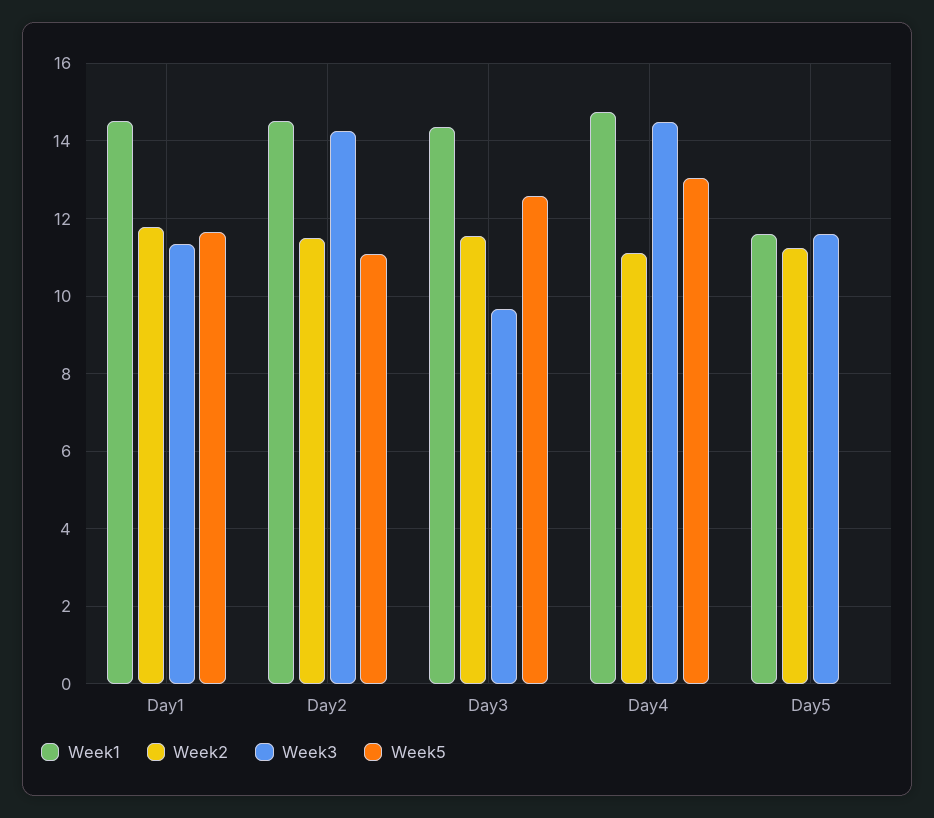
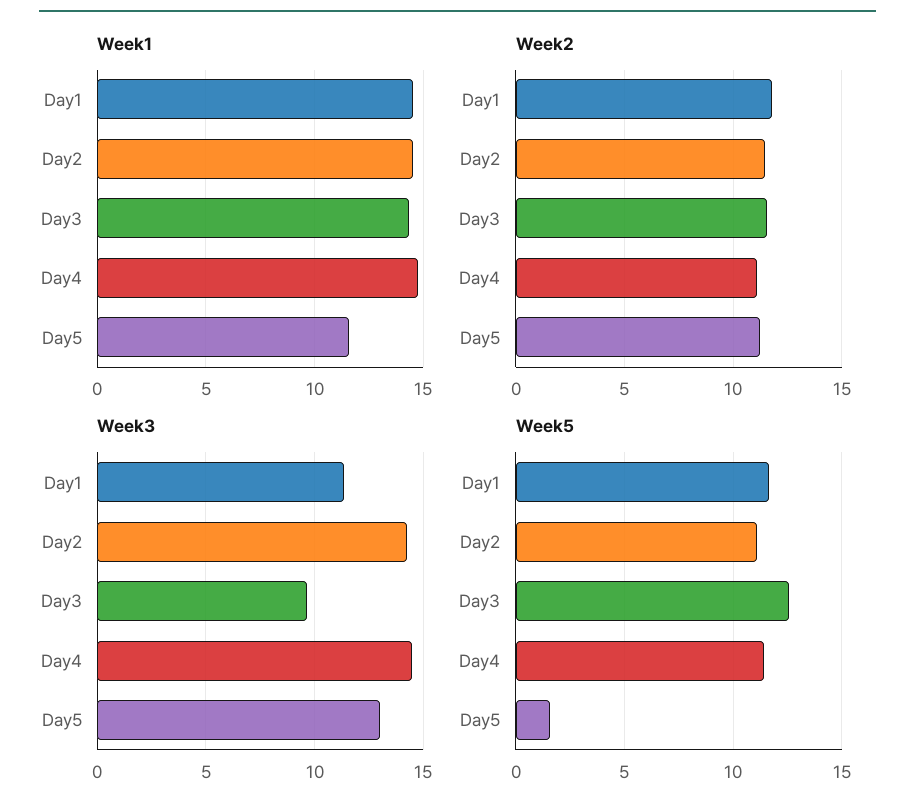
  {
    "Week1": {
      "Day1": 14.6,
      "Day2": 14.6,
      "Day3": 14.4,
      "Day4": 14.8,
      "Day5": 11.6
    },
    "Week2": {
      "Day1": 11.8,
      "Day2": 11.4,
      "Day3": 11.6,
      "Day4": 11.2,
      "Day5": 11.2
    },
    "Week3": {
      "Day1": 11.4,
      "Day2": 14.2,
      "Day3": 9.6,
      "Day4": 14.4,
-     "Day5": 11.6
+     "Day5": 13
    },
    "Week5": {
      "Day1": 11.6,
      "Day2": 11,
      "Day3": 12.6,
-     "Day4": 13,
+     "Day4": 11.5,
-     "Day5": 0
+     "Day5": 1.5
    }
  }

